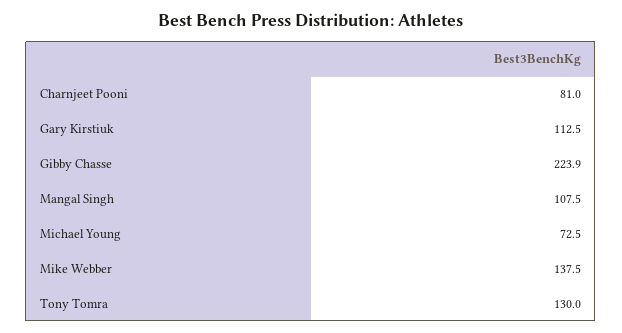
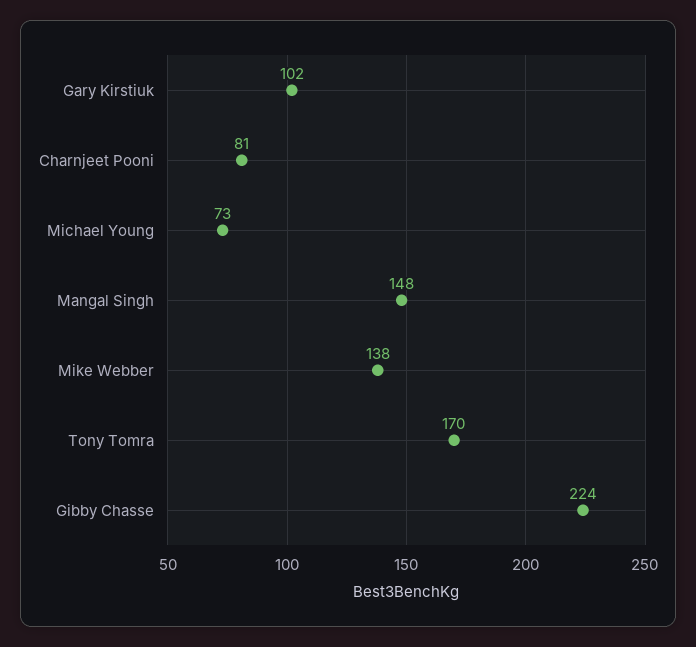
  {
    "Charnjeet Pooni": 81,
-   "Gary Kirstiuk": 112.5,
+   "Gary Kirstiuk": 102,
    "Gibby Chasse": 223.9,
-   "Mangal Singh": 107.5,
+   "Mangal Singh": 148,
    "Michael Young": 72.5,
    "Mike Webber": 137.5,
-   "Tony Tomra": 130
+   "Tony Tomra": 170
  }

